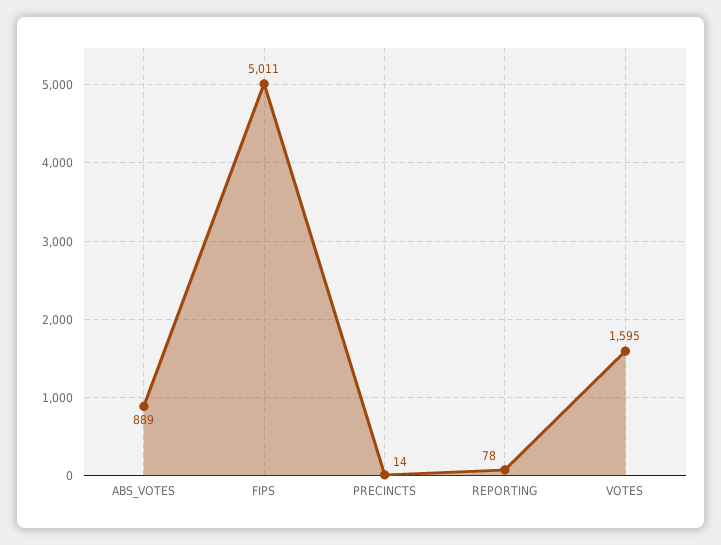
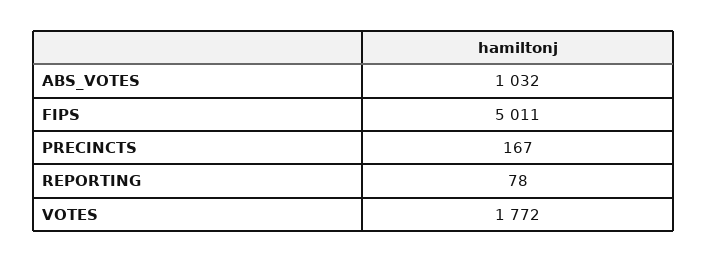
  {
-   "ABS_VOTES": 889,
+   "ABS_VOTES": 1032,
    "FIPS": 5011,
-   "PRECINCTS": 14,
+   "PRECINCTS": 167,
    "REPORTING": 78,
-   "VOTES": 1595
+   "VOTES": 1772
  }

